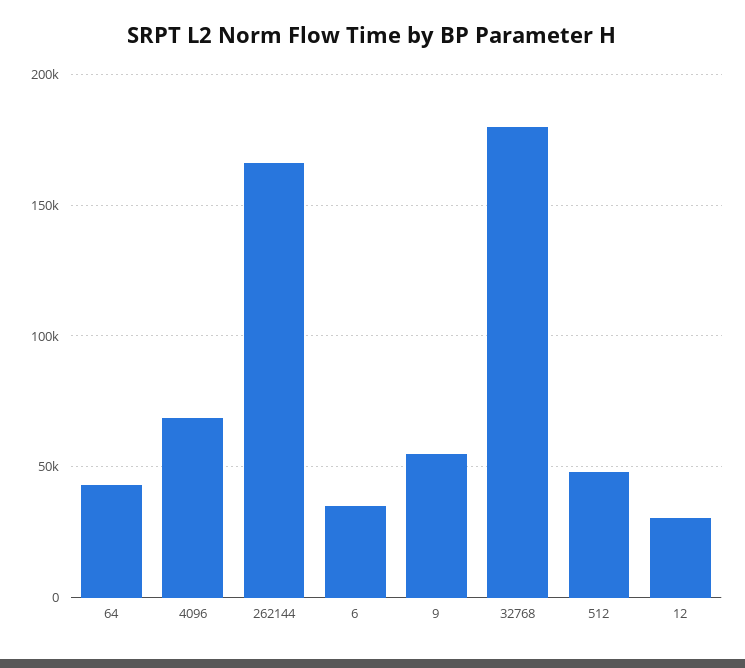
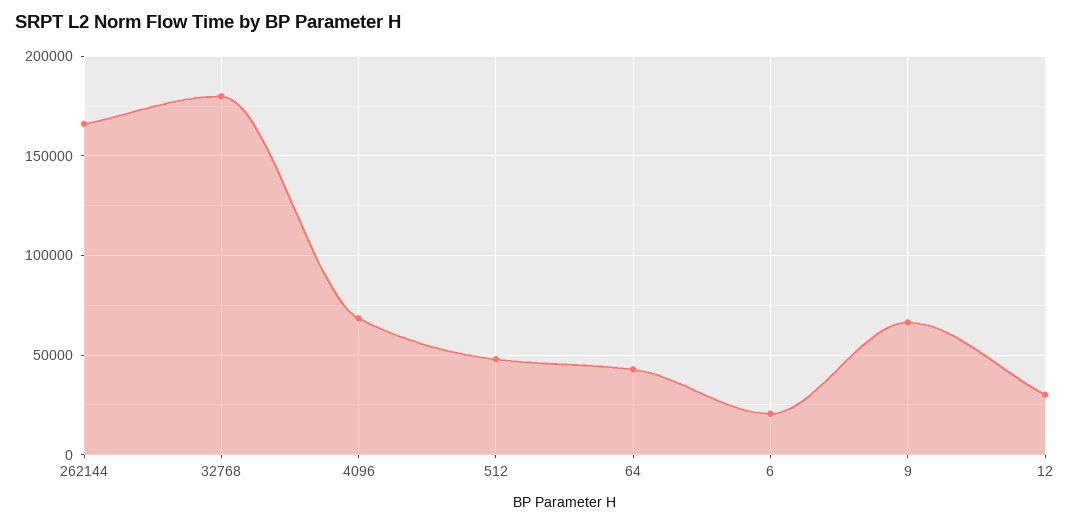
  {
    "64": 45000,
    "4096": 70000,
    "262144": 165000,
-   "6": 35000,
+   "6": 20000,
-   "9": 55000,
+   "9": 65000,
    "32768": 180000,
    "512": 50000,
    "12": 30000
  }

